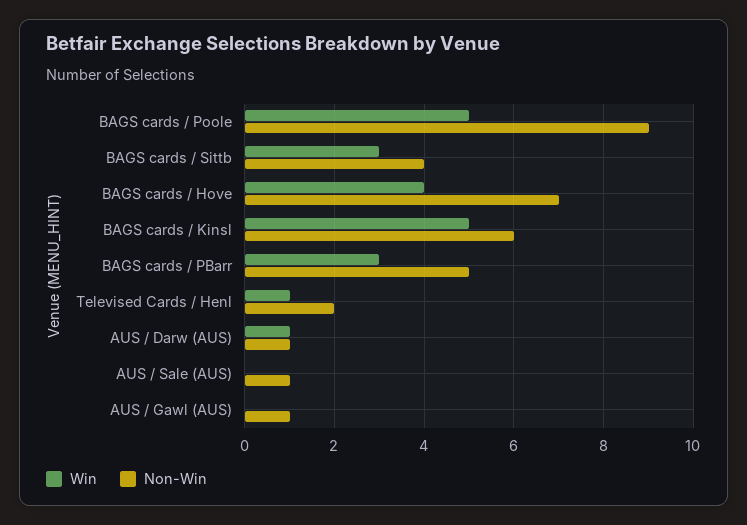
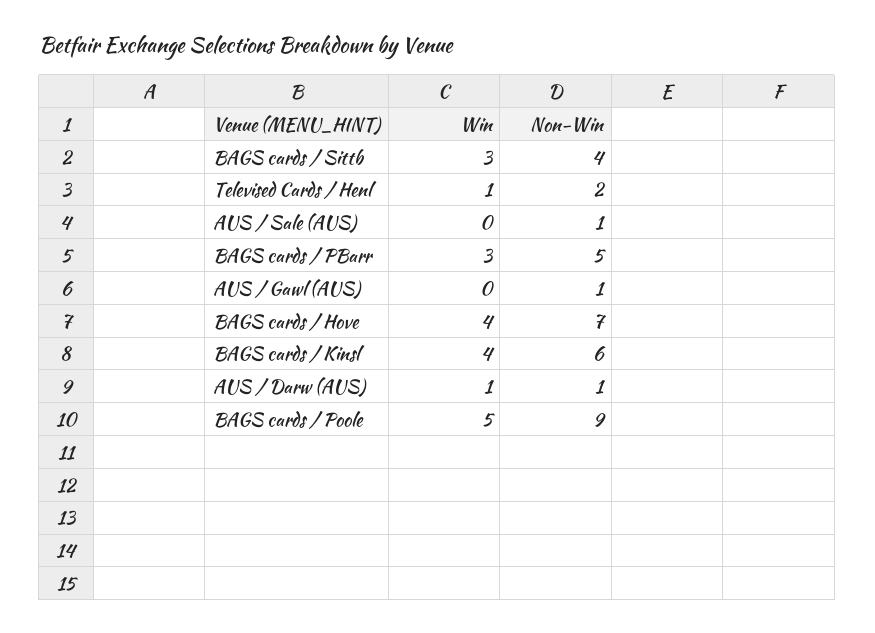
  {
    "Win": {
      "BAGS cards / Poole": 5,
      "BAGS cards / Sittb": 3,
      "BAGS cards / Hove": 4,
-     "BAGS cards / Kinsl": 5,
+     "BAGS cards / Kinsl": 4,
      "BAGS cards / PBarr": 3,
      "Televised Cards / Henl": 1,
      "AUS / Darw (AUS)": 1,
      "AUS / Sale (AUS)": 0,
      "AUS / Gawl (AUS)": 0
    },
    "Non-Win": {
      "BAGS cards / Poole": 9,
      "BAGS cards / Sittb": 4,
      "BAGS cards / Hove": 7,
      "BAGS cards / Kinsl": 6,
      "BAGS cards / PBarr": 5,
      "Televised Cards / Henl": 2,
      "AUS / Darw (AUS)": 1,
      "AUS / Sale (AUS)": 1,
      "AUS / Gawl (AUS)": 1
    }
  }

